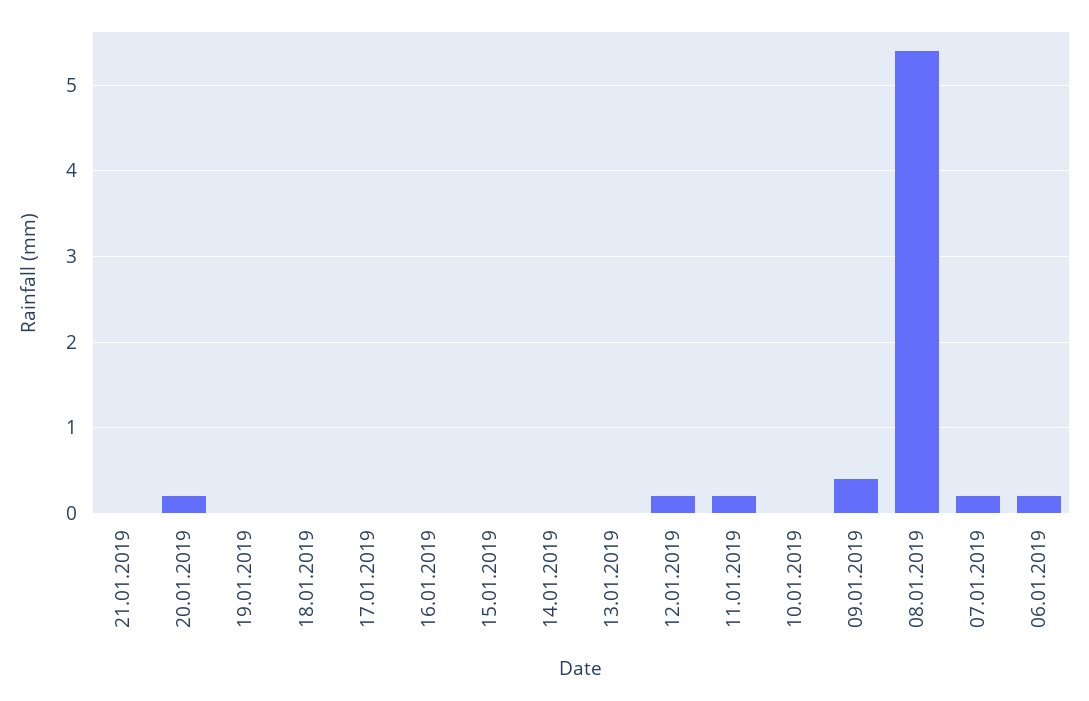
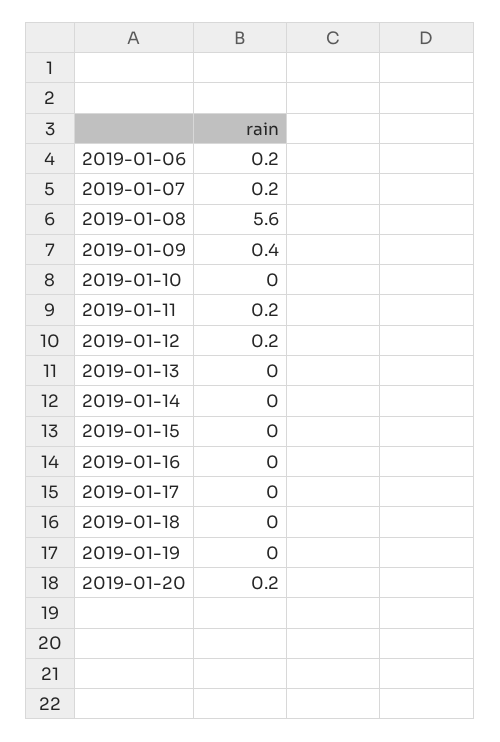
  {
-   "21.01.2019": 0,
    "20.01.2019": 0.2,
    "19.01.2019": 0,
    "18.01.2019": 0,
    "17.01.2019": 0,
    "16.01.2019": 0,
    "15.01.2019": 0,
    "14.01.2019": 0,
    "13.01.2019": 0,
    "12.01.2019": 0.2,
    "11.01.2019": 0.2,
    "10.01.2019": 0,
    "09.01.2019": 0.4,
-   "08.01.2019": 5.4,
+   "08.01.2019": 5.6,
    "07.01.2019": 0.2,
    "06.01.2019": 0.2
  }

